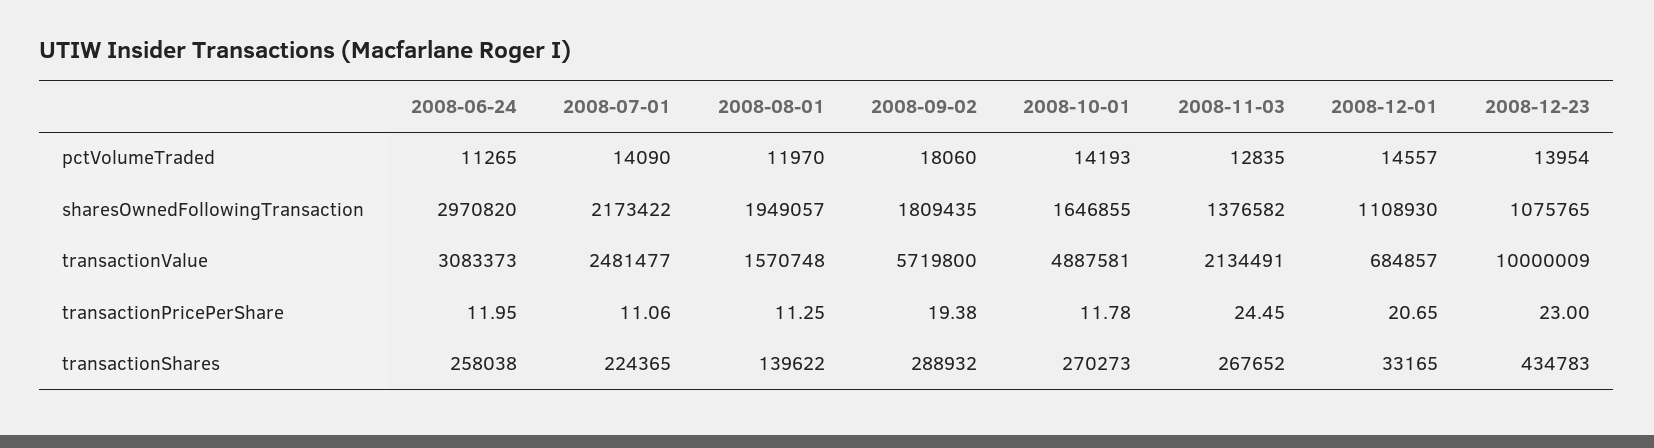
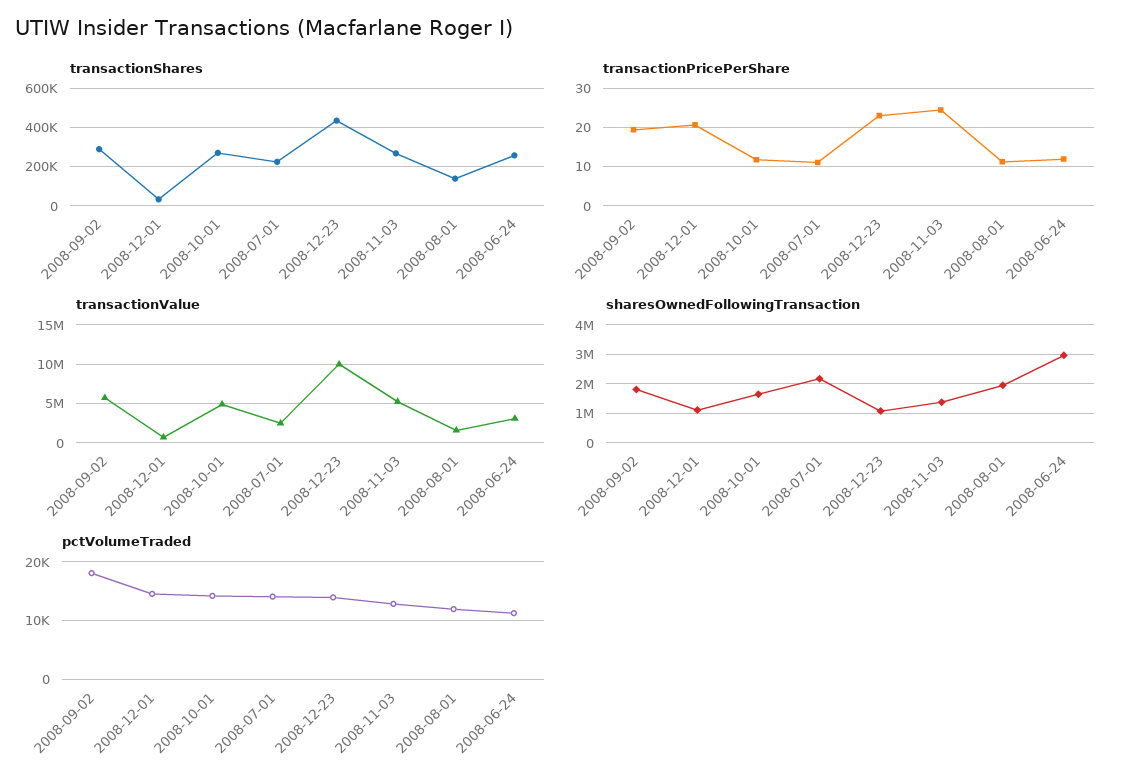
  {
    "pctVolumeTraded": {
      "2008-06-24": 11265,
      "2008-07-01": 14090,
      "2008-08-01": 11970,
      "2008-09-02": 18060,
      "2008-10-01": 14193,
      "2008-11-03": 12835,
      "2008-12-01": 14557,
      "2008-12-23": 13954
    },
    "sharesOwnedFollowingTransaction": {
      "2008-06-24": 2970820,
      "2008-07-01": 2173422,
      "2008-08-01": 1949057,
      "2008-09-02": 1809435,
      "2008-10-01": 1646855,
      "2008-11-03": 1376582,
      "2008-12-01": 1108930,
      "2008-12-23": 1075765
    },
    "transactionValue": {
      "2008-06-24": 3083373,
      "2008-07-01": 2481477,
      "2008-08-01": 1570748,
      "2008-09-02": 5719800,
      "2008-10-01": 4887581,
-     "2008-11-03": 2134491,
+     "2008-11-03": 5000000,
      "2008-12-01": 684857,
      "2008-12-23": 10000009
    },
    "transactionPricePerShare": {
      "2008-06-24": 11.95,
      "2008-07-01": 11.06,
      "2008-08-01": 11.25,
      "2008-09-02": 19.38,
      "2008-10-01": 11.78,
      "2008-11-03": 24.45,
      "2008-12-01": 20.65,
      "2008-12-23": 23
    },
    "transactionShares": {
      "2008-06-24": 258038,
      "2008-07-01": 224365,
      "2008-08-01": 139622,
      "2008-09-02": 288932,
      "2008-10-01": 270273,
      "2008-11-03": 267652,
      "2008-12-01": 33165,
      "2008-12-23": 434783
    }
  }

